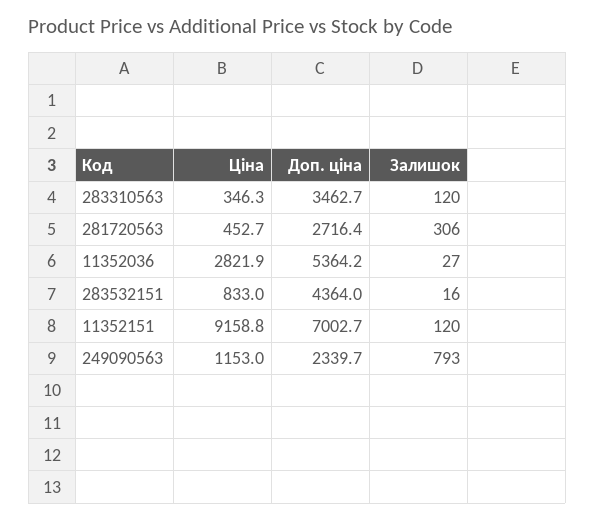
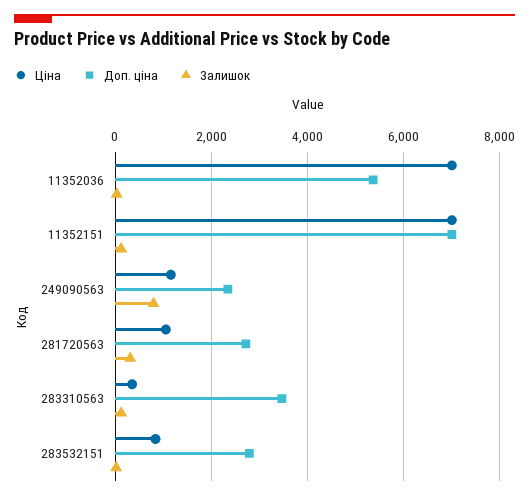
  {
    "Ціна": {
      "283310563": 346.3,
-     "281720563": 452.7,
+     "281720563": 1000,
-     "11352036": 2821.9,
+     "11352036": 7000,
      "283532151": 833,
-     "11352151": 9158.8,
+     "11352151": 7000,
      "249090563": 1153
    },
    "Доп. ціна": {
      "283310563": 3462.7,
      "281720563": 2716.4,
      "11352036": 5364.2,
-     "283532151": 4364,
+     "283532151": 2800,
      "11352151": 7002.7,
      "249090563": 2339.7
    },
    "Залишок": {
      "283310563": 120,
      "281720563": 306,
      "11352036": 27,
      "283532151": 16,
      "11352151": 120,
      "249090563": 793
    }
  }

